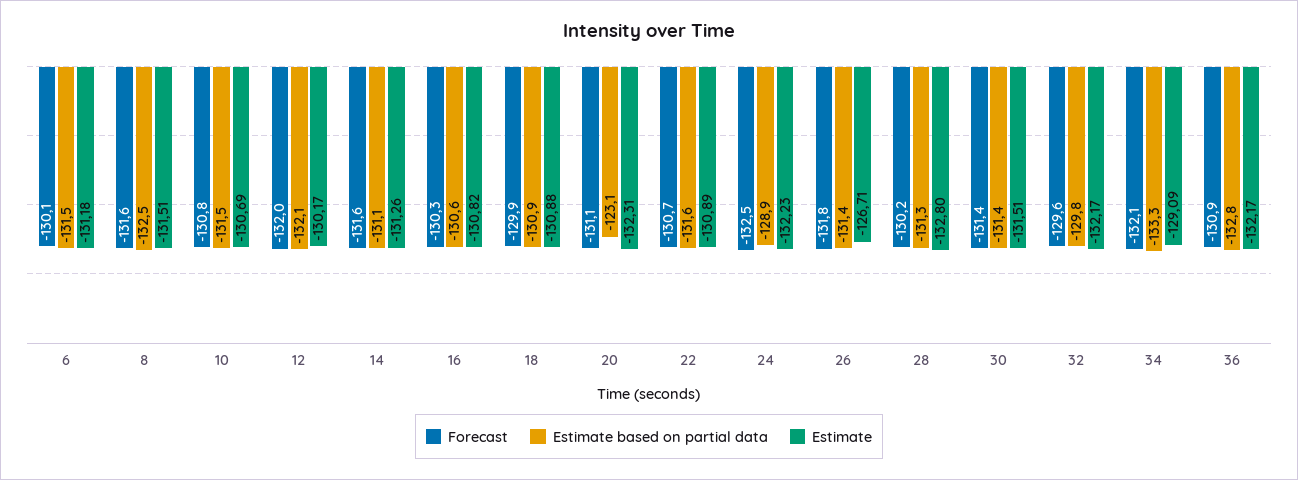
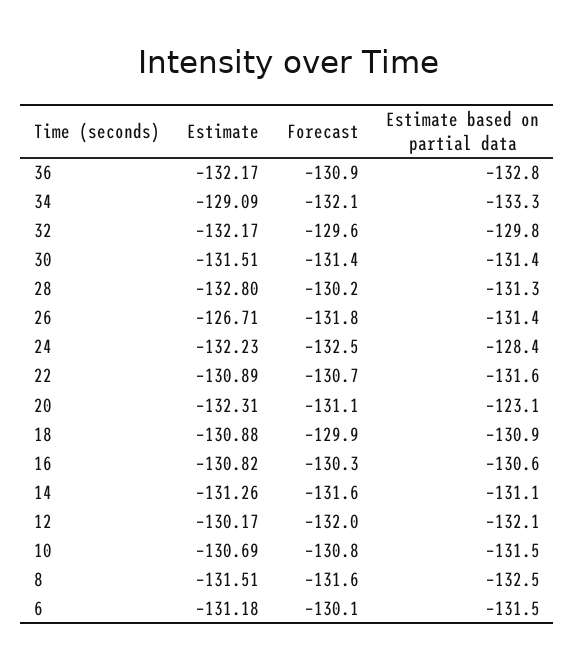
  {
    "Forecast": {
      "6": -130.1,
      "8": -131.6,
      "10": -130.8,
      "12": -132,
      "14": -131.6,
      "16": -130.3,
      "18": -129.9,
      "20": -131.1,
      "22": -130.7,
      "24": -132.5,
      "26": -131.8,
      "28": -130.2,
      "30": -131.4,
      "32": -129.6,
      "34": -132.1,
      "36": -130.9
    },
    "Estimate based on partial data": {
      "6": -131.5,
      "8": -132.5,
      "10": -131.5,
      "12": -132.1,
      "14": -131.1,
      "16": -130.6,
      "18": -130.9,
      "20": -123.1,
      "22": -131.6,
-     "24": -128.9,
+     "24": -128.4,
      "26": -131.4,
      "28": -131.3,
      "30": -131.4,
      "32": -129.8,
      "34": -133.3,
      "36": -132.8
    },
    "Estimate": {
      "6": -131.18,
      "8": -131.51,
      "10": -130.69,
      "12": -130.17,
      "14": -131.26,
      "16": -130.82,
      "18": -130.88,
      "20": -132.31,
      "22": -130.89,
      "24": -132.23,
      "26": -126.71,
      "28": -132.8,
      "30": -131.51,
      "32": -132.17,
      "34": -129.09,
      "36": -132.17
    }
  }

